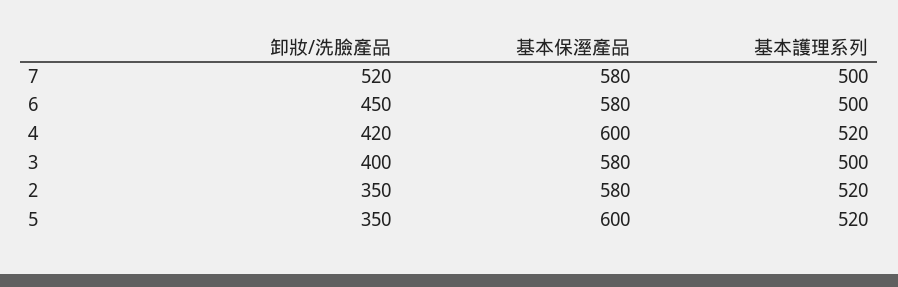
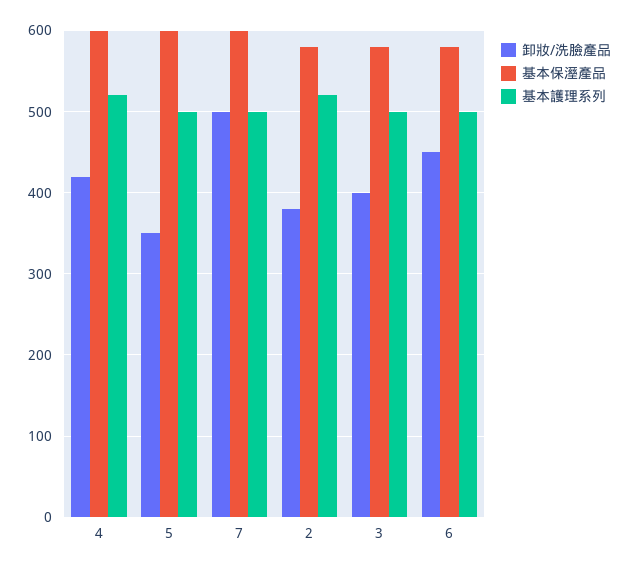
  {
    "卸妝/洗臉產品": {
-     "7": 520,
+     "7": 500,
      "6": 450,
      "4": 420,
      "3": 400,
-     "2": 350,
+     "2": 380,
      "5": 350
    },
    "基本保溼產品": {
-     "7": 580,
+     "7": 600,
      "6": 580,
      "4": 600,
      "3": 580,
      "2": 580,
      "5": 600
    },
    "基本護理系列": {
      "7": 500,
      "6": 500,
      "4": 520,
      "3": 500,
      "2": 520,
-     "5": 520
+     "5": 500
    }
  }

